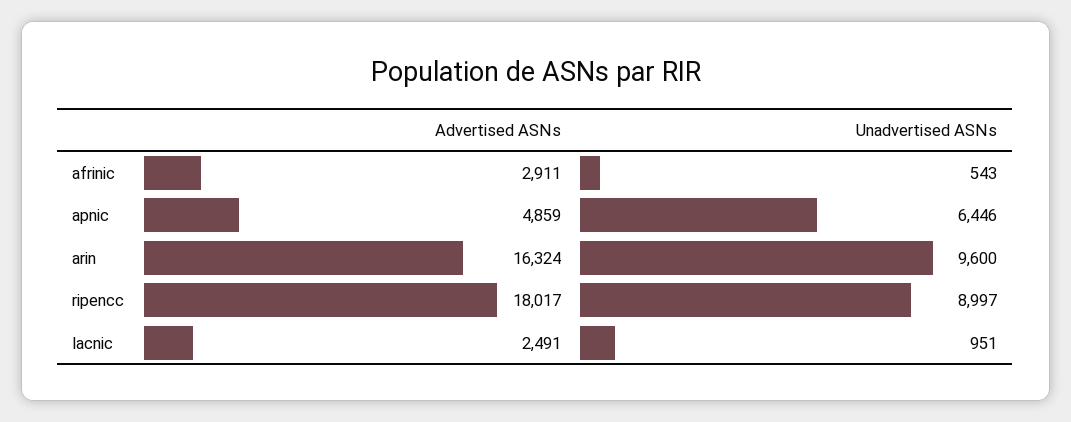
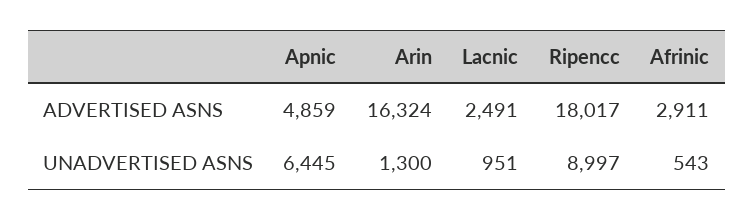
  {
    "Advertised ASNs": {
      "afrinic": 2911,
      "apnic": 4859,
      "arin": 16324,
      "ripencc": 18017,
      "lacnic": 2491
    },
    "Unadvertised ASNs": {
      "afrinic": 543,
-     "apnic": 6446,
+     "apnic": 6445,
-     "arin": 9600,
+     "arin": 1300,
      "ripencc": 8997,
      "lacnic": 951
    }
  }

